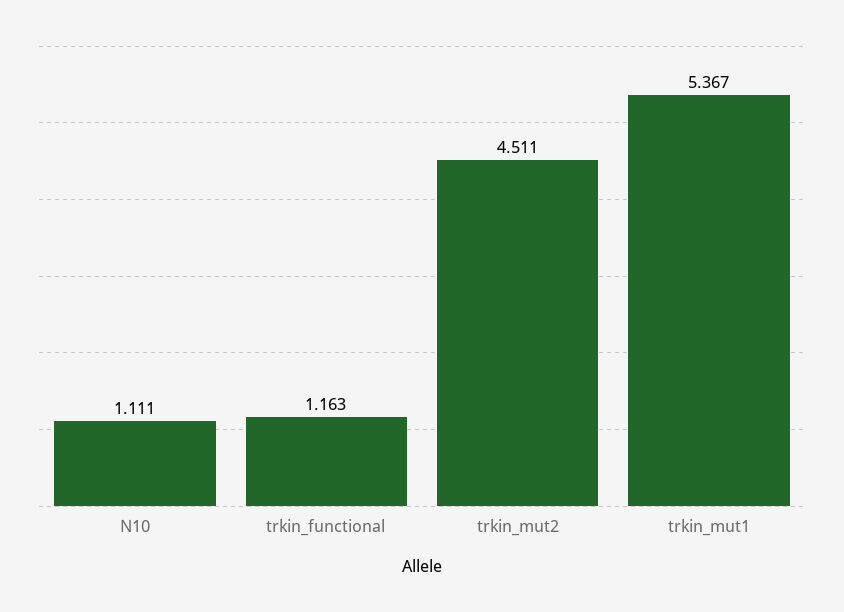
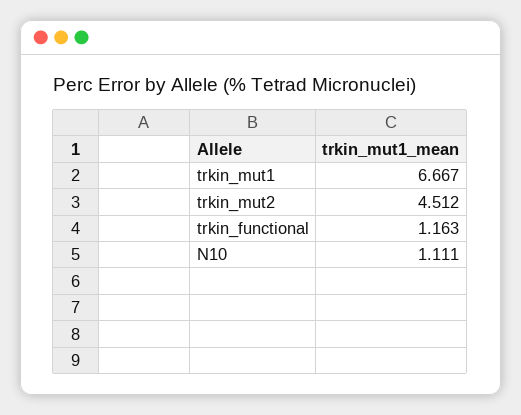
  {
    "N10": 1.111,
    "trkin_functional": 1.163,
-   "trkin_mut2": 4.511,
+   "trkin_mut2": 4.512,
-   "trkin_mut1": 5.367
+   "trkin_mut1": 6.667
  }

